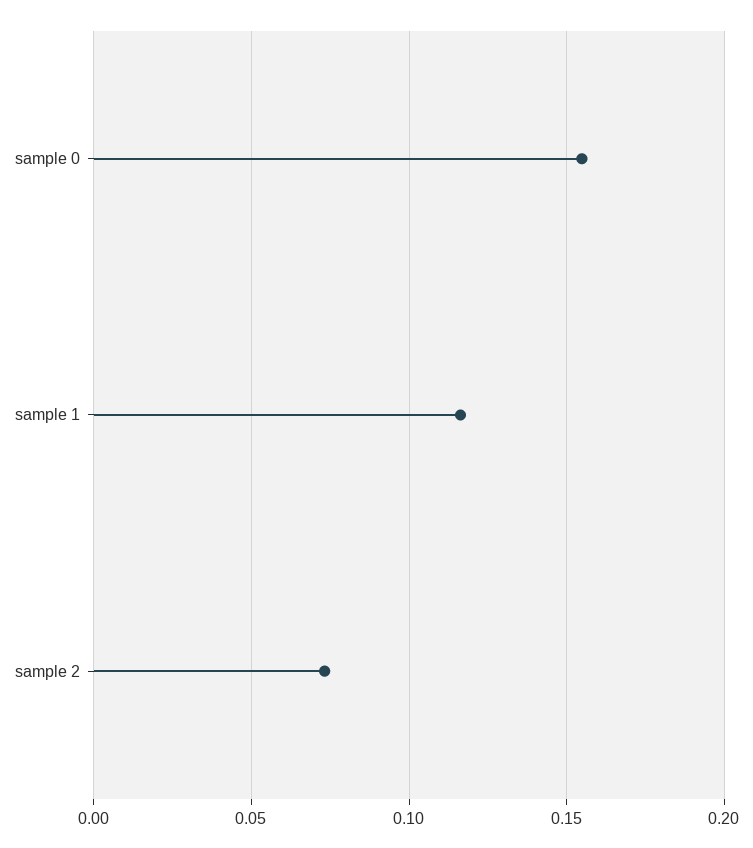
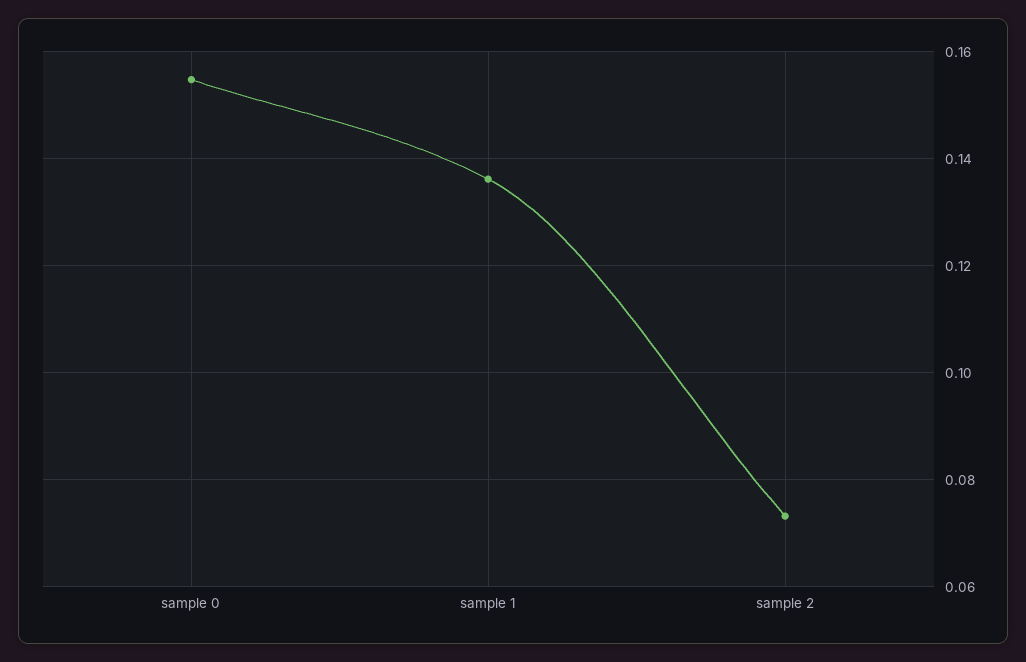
  {
    "sample 0": 0.154,
-   "sample 1": 0.115,
+   "sample 1": 0.136,
    "sample 2": 0.074
  }

